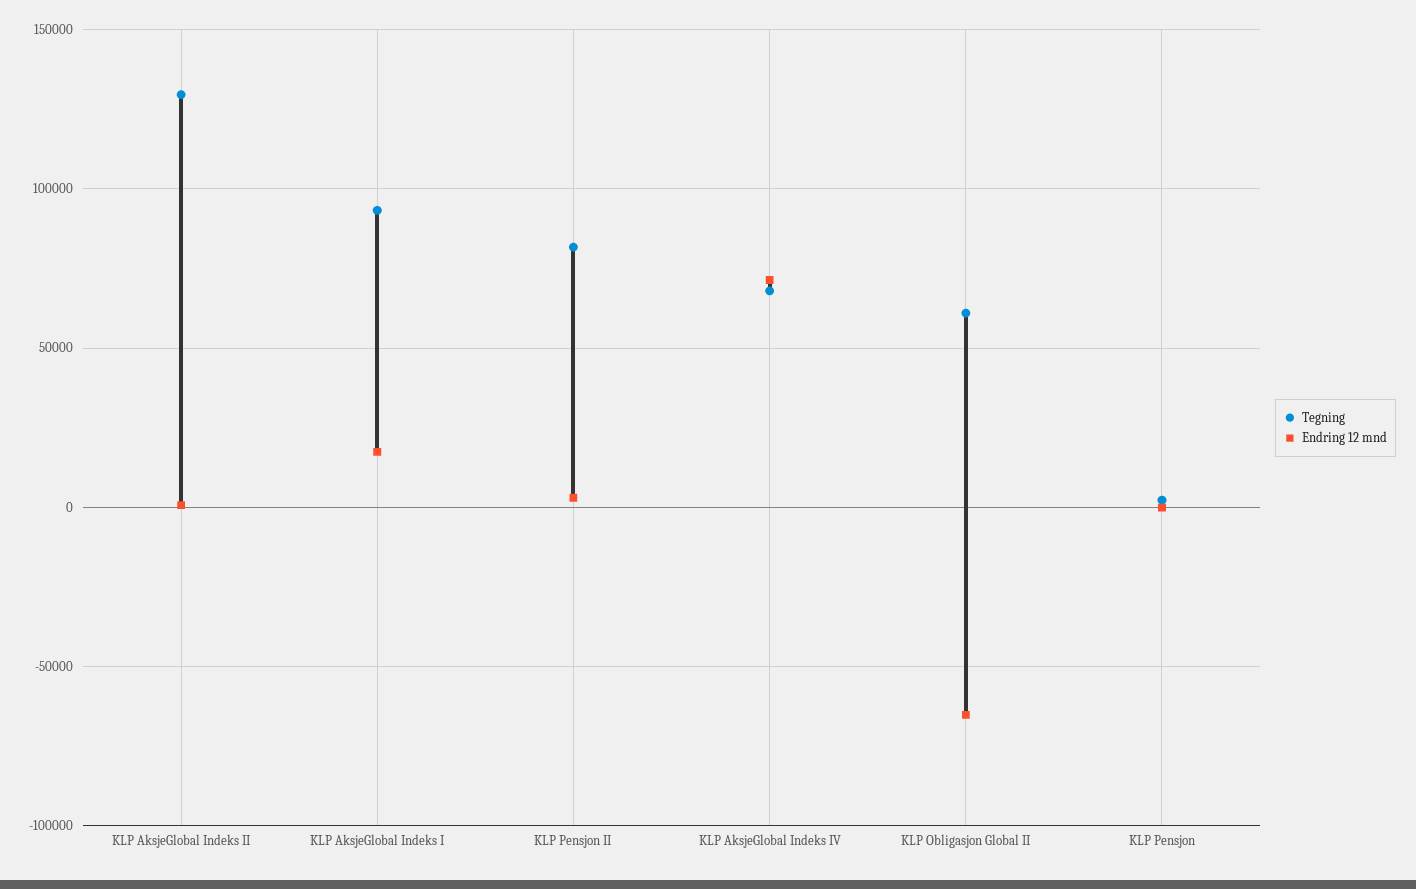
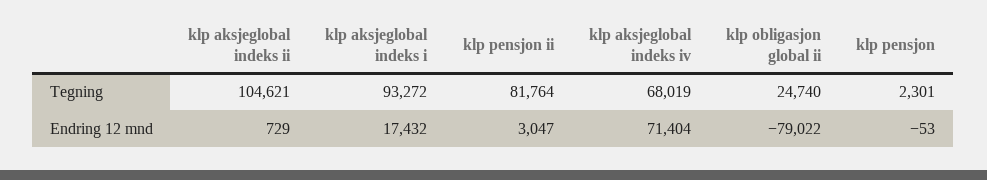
  {
    "Tegning": {
-     "KLP AksjeGlobal Indeks II": 130000,
+     "KLP AksjeGlobal Indeks II": 104621,
      "KLP AksjeGlobal Indeks I": 93272,
      "KLP Pensjon II": 81764,
      "KLP AksjeGlobal Indeks IV": 68019,
-     "KLP Obligasjon Global II": 60000,
+     "KLP Obligasjon Global II": 24740,
      "KLP Pensjon": 2301
    },
    "Endring 12 mnd": {
      "KLP AksjeGlobal Indeks II": 729,
      "KLP AksjeGlobal Indeks I": 17432,
      "KLP Pensjon II": 3047,
      "KLP AksjeGlobal Indeks IV": 71404,
-     "KLP Obligasjon Global II": -65000,
+     "KLP Obligasjon Global II": -79022,
      "KLP Pensjon": -53
    }
  }

